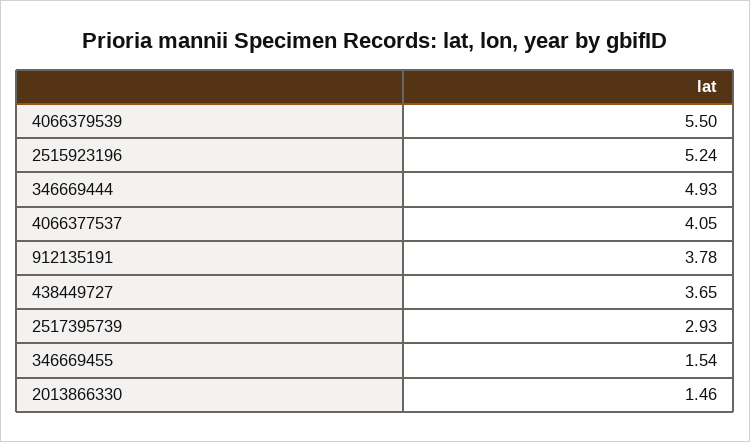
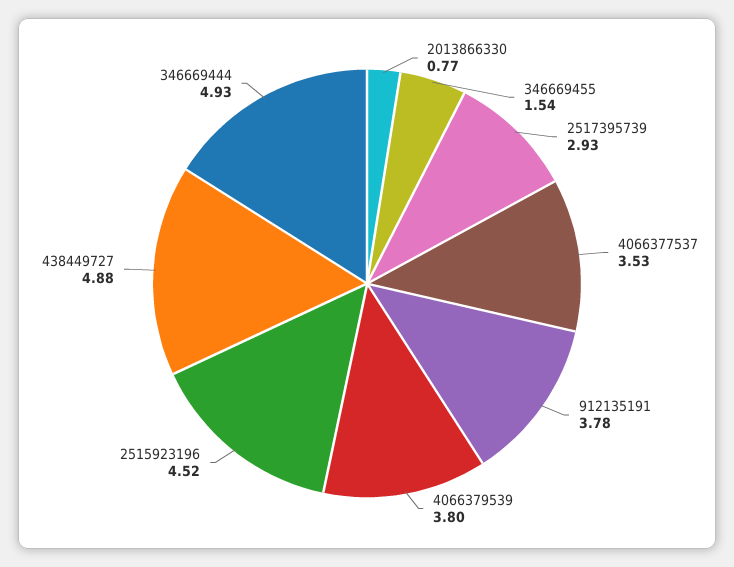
  {
-   "4066379539": 5.5,
+   "4066379539": 3.8,
-   "2515923196": 5.24,
+   "2515923196": 4.52,
    "346669444": 4.93,
-   "4066377537": 4.05,
+   "4066377537": 3.53,
    "912135191": 3.78,
-   "438449727": 3.65,
+   "438449727": 4.88,
    "2517395739": 2.93,
    "346669455": 1.54,
-   "2013866330": 1.46
+   "2013866330": 0.77
  }

